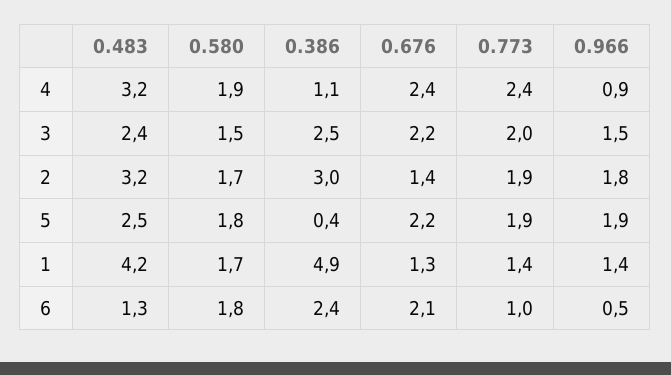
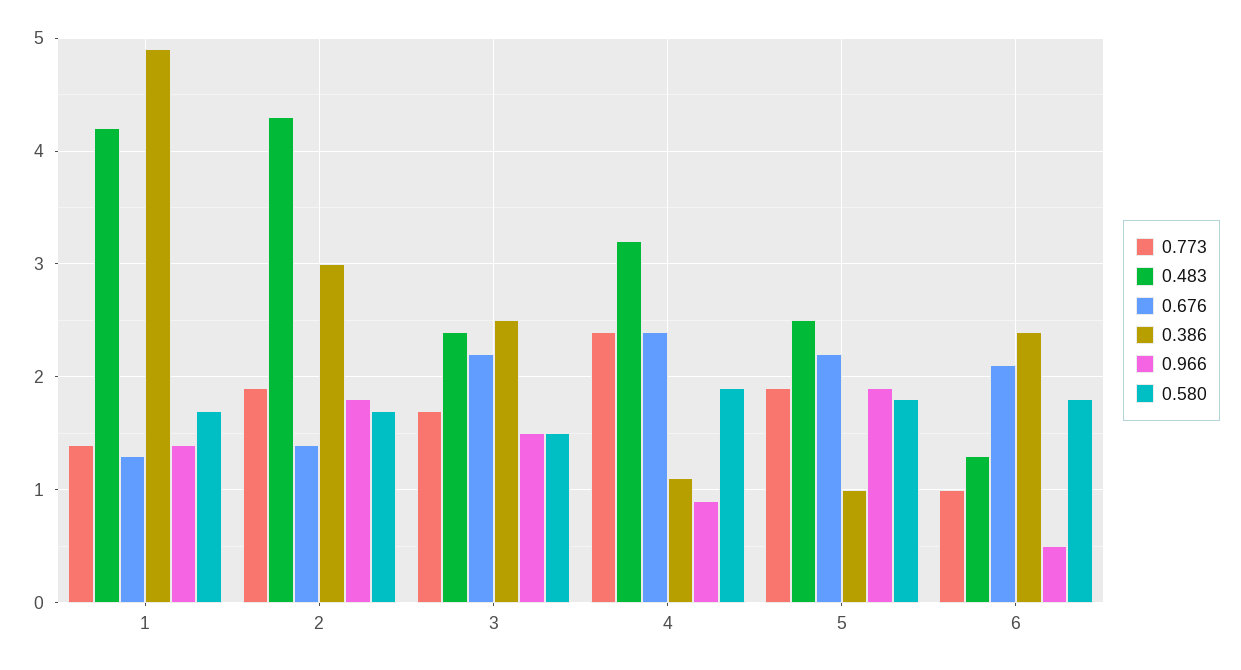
  {
    "0.483": {
      "4": 3.2,
      "3": 2.4,
-     "2": 3.2,
+     "2": 4.3,
      "5": 2.5,
      "1": 4.2,
      "6": 1.3
    },
    "0.580": {
      "4": 1.9,
      "3": 1.5,
      "2": 1.7,
      "5": 1.8,
      "1": 1.7,
      "6": 1.8
    },
    "0.386": {
      "4": 1.1,
      "3": 2.5,
      "2": 3,
-     "5": 0.4,
+     "5": 1,
      "1": 4.9,
      "6": 2.4
    },
    "0.676": {
      "4": 2.4,
      "3": 2.2,
      "2": 1.4,
      "5": 2.2,
      "1": 1.3,
      "6": 2.1
    },
    "0.773": {
      "4": 2.4,
-     "3": 2,
+     "3": 1.7,
      "2": 1.9,
      "5": 1.9,
      "1": 1.4,
      "6": 1
    },
    "0.966": {
      "4": 0.9,
      "3": 1.5,
      "2": 1.8,
      "5": 1.9,
      "1": 1.4,
      "6": 0.5
    }
  }

